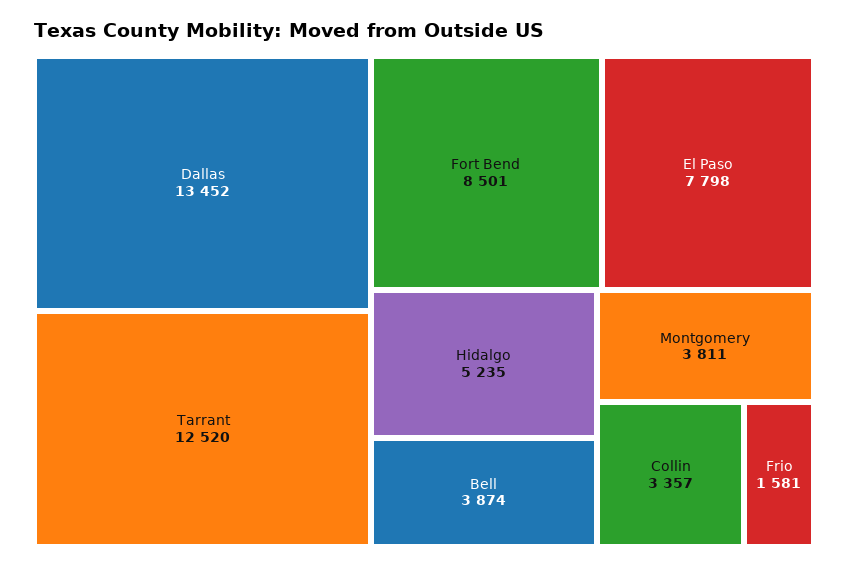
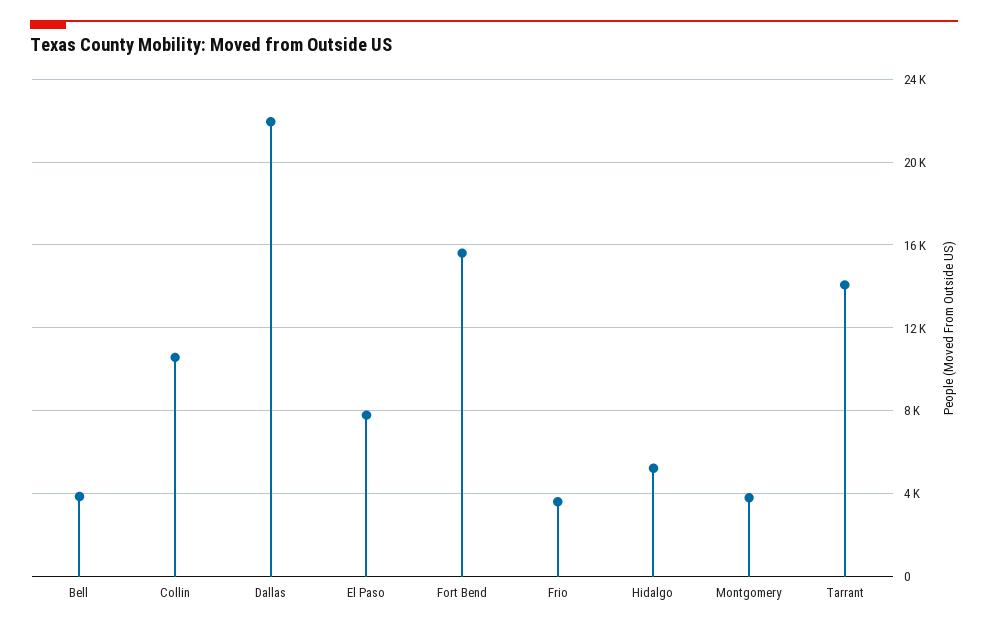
  {
-   "Dallas": 13452,
+   "Dallas": 22000,
-   "Tarrant": 12520,
+   "Tarrant": 14000,
-   "Fort Bend": 8501,
+   "Fort Bend": 15500,
    "El Paso": 7798,
    "Hidalgo": 5235,
    "Bell": 3874,
    "Montgomery": 3811,
-   "Collin": 3357,
+   "Collin": 10500,
-   "Frio": 1581
+   "Frio": 3500
  }

